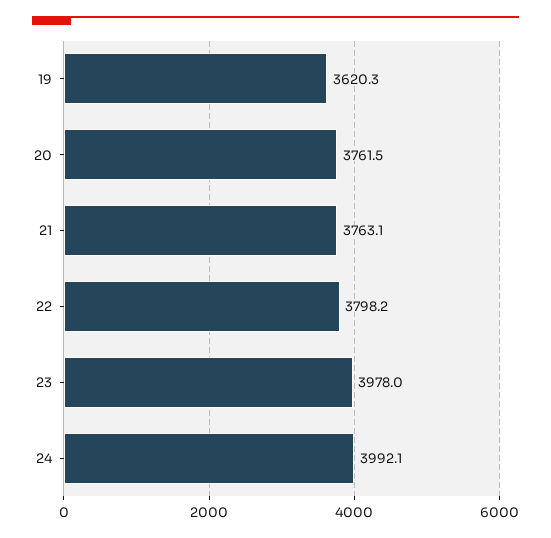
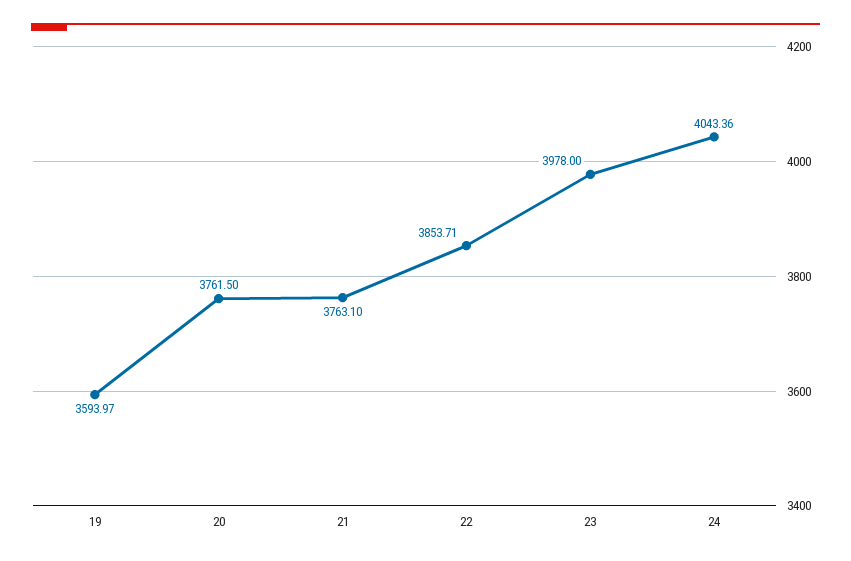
  {
-   "19": 3620.3,
+   "19": 3593.97,
    "20": 3761.5,
    "21": 3763.1,
-   "22": 3798.2,
+   "22": 3853.71,
    "23": 3978,
-   "24": 3992.1
+   "24": 4043.36
  }

